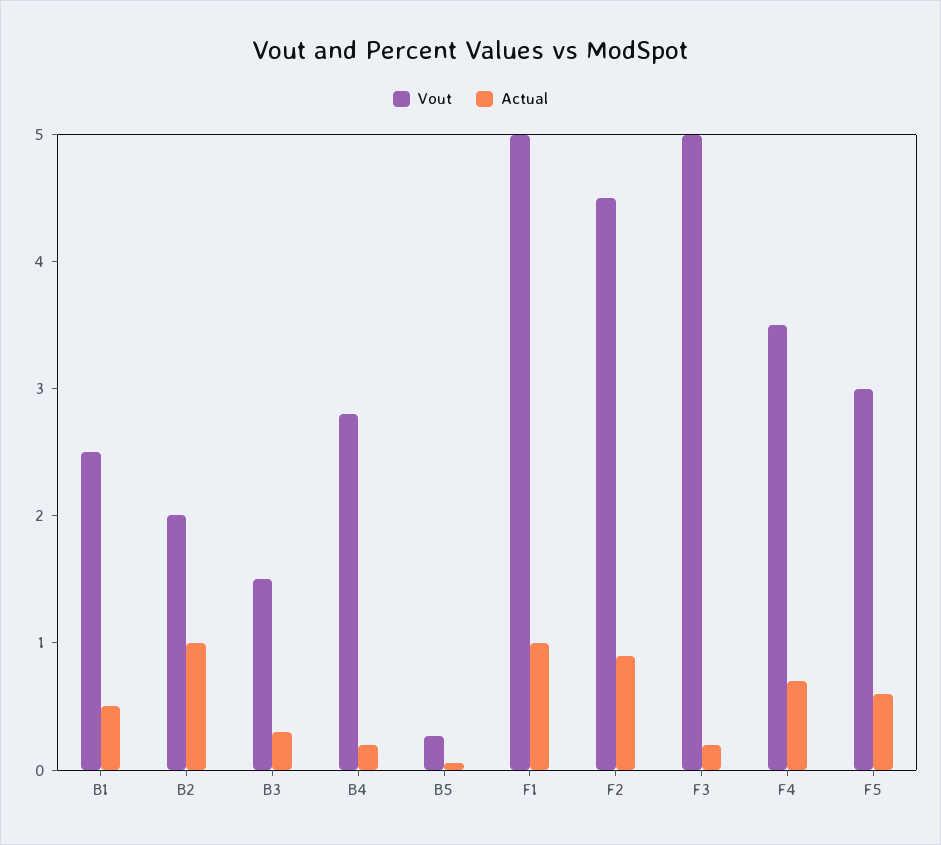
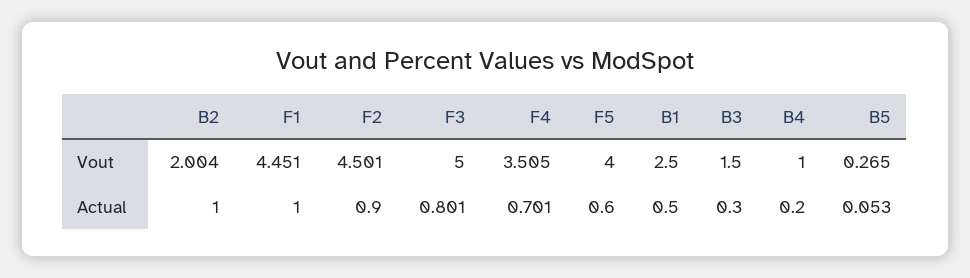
  {
    "Vout": {
      "B1": 2.5,
      "B2": 2.004,
      "B3": 1.5,
-     "B4": 2.8,
+     "B4": 1,
      "B5": 0.265,
-     "F1": 5,
+     "F1": 4.451,
      "F2": 4.501,
      "F3": 5,
      "F4": 3.505,
-     "F5": 3
+     "F5": 4
    },
    "Actual": {
      "B1": 0.5,
      "B2": 1,
      "B3": 0.3,
      "B4": 0.2,
      "B5": 0.053,
      "F1": 1,
      "F2": 0.9,
-     "F3": 0.2,
+     "F3": 0.801,
      "F4": 0.701,
      "F5": 0.6
    }
  }

